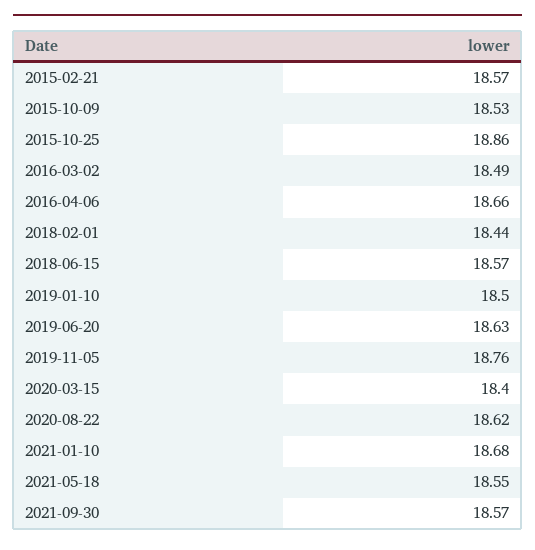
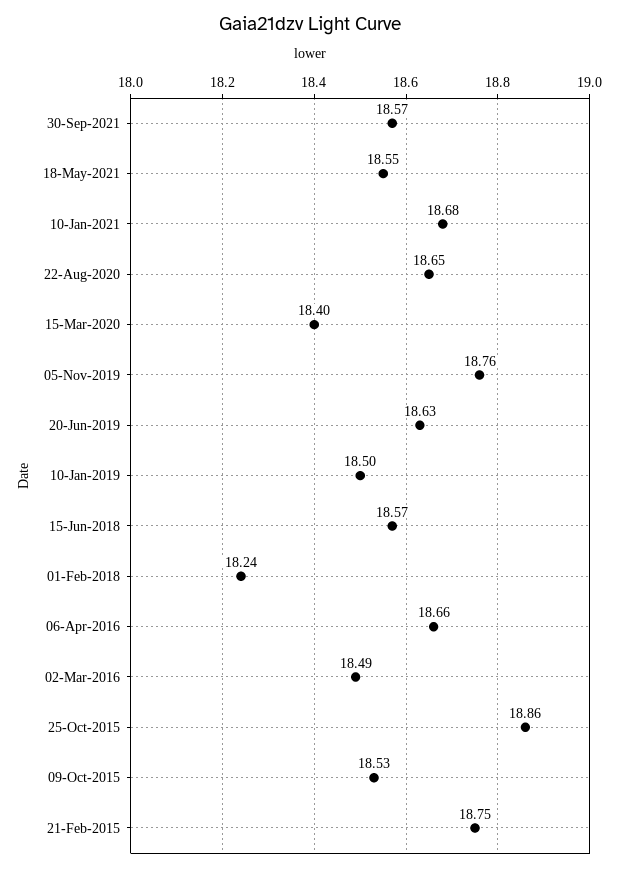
  {
-   "2015-02-21": 18.57,
+   "2015-02-21": 18.75,
    "2015-10-09": 18.53,
    "2015-10-25": 18.86,
    "2016-03-02": 18.49,
    "2016-04-06": 18.66,
-   "2018-02-01": 18.44,
+   "2018-02-01": 18.24,
    "2018-06-15": 18.57,
    "2019-01-10": 18.5,
    "2019-06-20": 18.63,
    "2019-11-05": 18.76,
    "2020-03-15": 18.4,
-   "2020-08-22": 18.62,
+   "2020-08-22": 18.65,
    "2021-01-10": 18.68,
    "2021-05-18": 18.55,
    "2021-09-30": 18.57
  }

